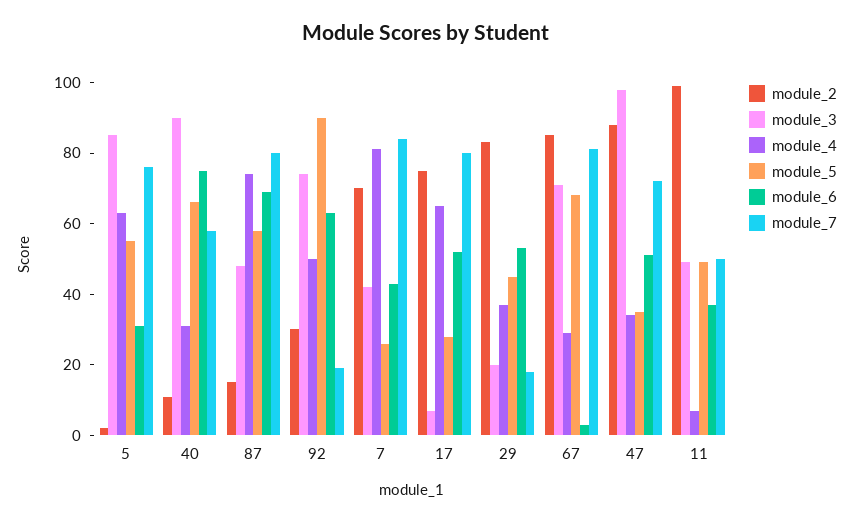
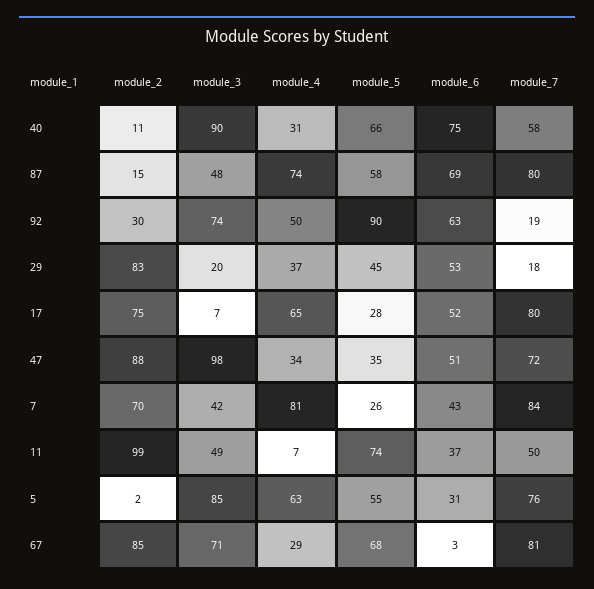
  {
    "module_2": {
      "5": 2,
      "40": 11,
      "87": 15,
      "92": 30,
      "7": 70,
      "17": 75,
      "29": 83,
      "67": 85,
      "47": 88,
      "11": 99
    },
    "module_3": {
      "5": 85,
      "40": 90,
      "87": 48,
      "92": 74,
      "7": 42,
      "17": 7,
      "29": 20,
      "67": 71,
      "47": 98,
      "11": 49
    },
    "module_4": {
      "5": 63,
      "40": 31,
      "87": 74,
      "92": 50,
      "7": 81,
      "17": 65,
      "29": 37,
      "67": 29,
      "47": 34,
      "11": 7
    },
    "module_5": {
      "5": 55,
      "40": 66,
      "87": 58,
      "92": 90,
      "7": 26,
      "17": 28,
      "29": 45,
      "67": 68,
      "47": 35,
-     "11": 50
+     "11": 74
    },
    "module_6": {
      "5": 31,
      "40": 75,
      "87": 69,
      "92": 63,
      "7": 43,
      "17": 52,
      "29": 53,
      "67": 3,
      "47": 51,
      "11": 37
    },
    "module_7": {
      "5": 76,
      "40": 58,
      "87": 80,
      "92": 19,
      "7": 84,
      "17": 80,
      "29": 18,
      "67": 81,
      "47": 72,
      "11": 50
    }
  }

